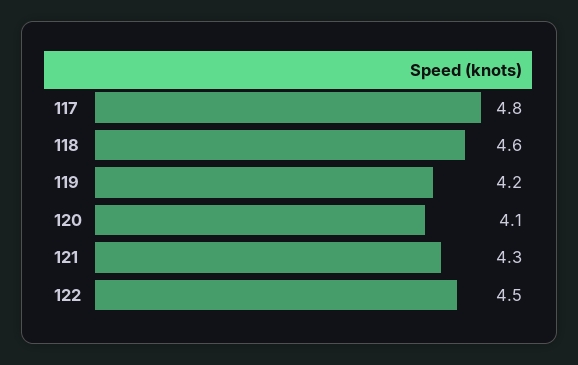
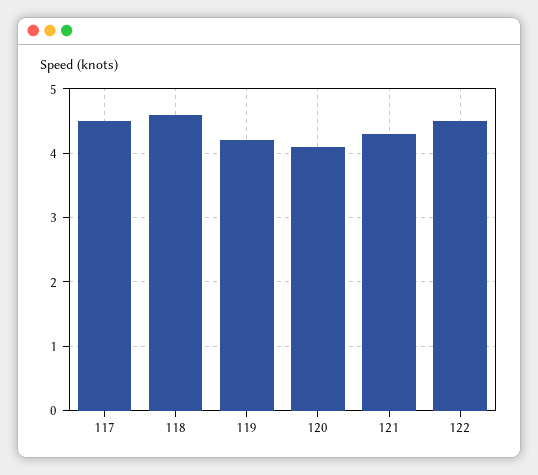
  {
-   "117": 4.8,
+   "117": 4.5,
    "118": 4.6,
    "119": 4.2,
    "120": 4.1,
    "121": 4.3,
    "122": 4.5
  }

